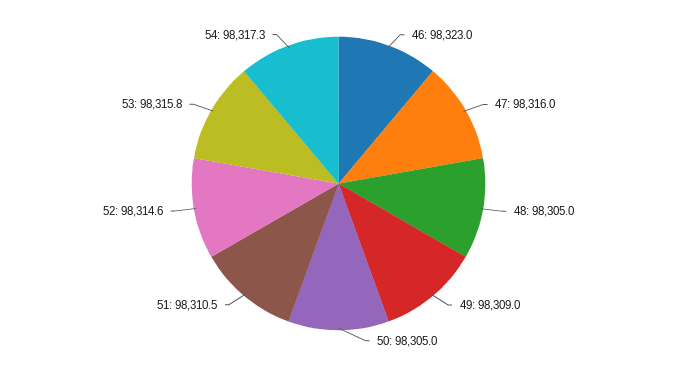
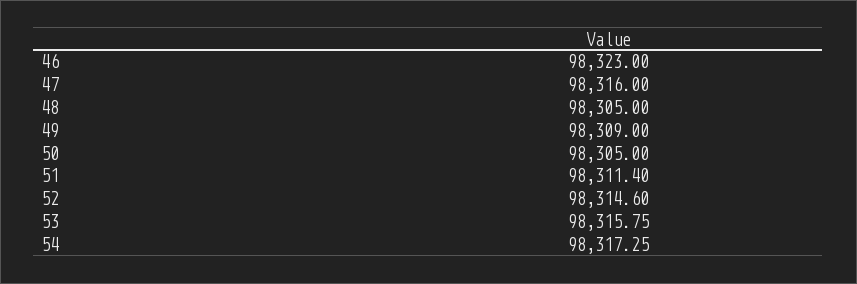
  {
    "46": 98323,
    "47": 98316,
    "48": 98305,
    "49": 98309,
    "50": 98305,
-   "51": 98310.5,
+   "51": 98311.4,
    "52": 98314.6,
    "53": 98315.75,
    "54": 98317.25
  }

